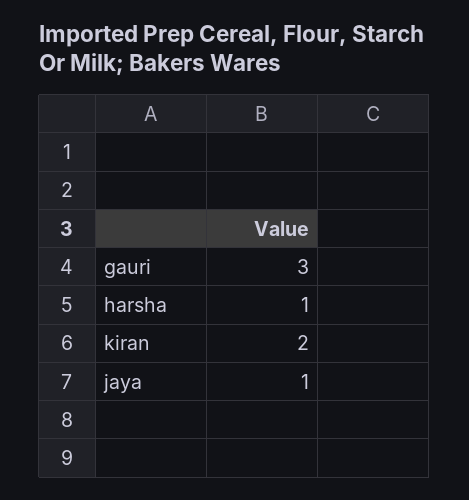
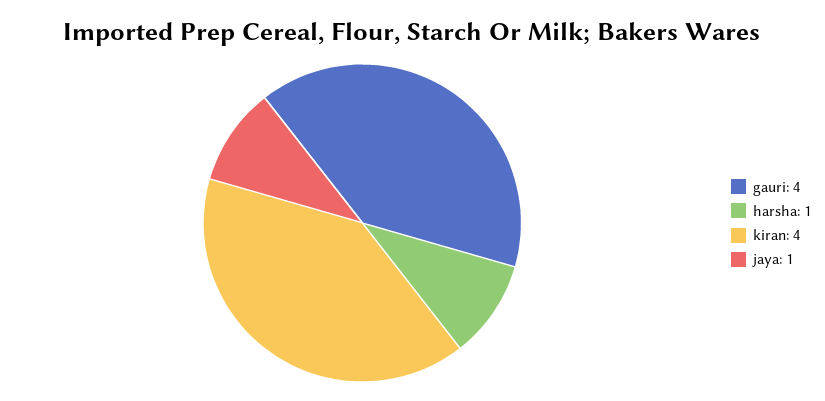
  {
-   "gauri": 3,
+   "gauri": 4,
    "harsha": 1,
-   "kiran": 2,
+   "kiran": 4,
    "jaya": 1
  }

